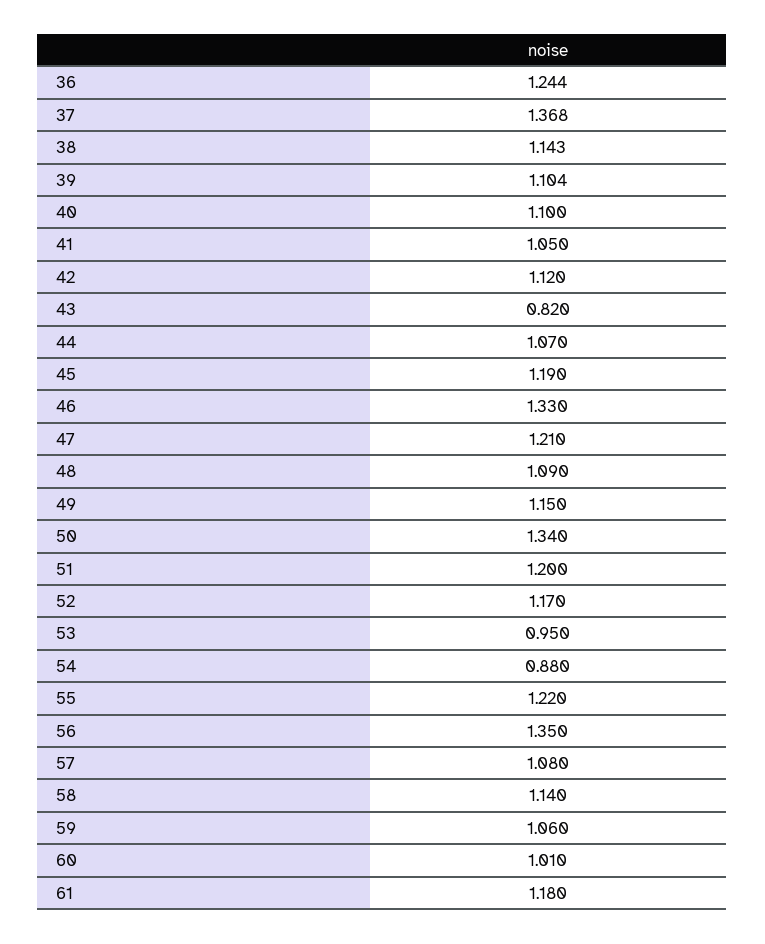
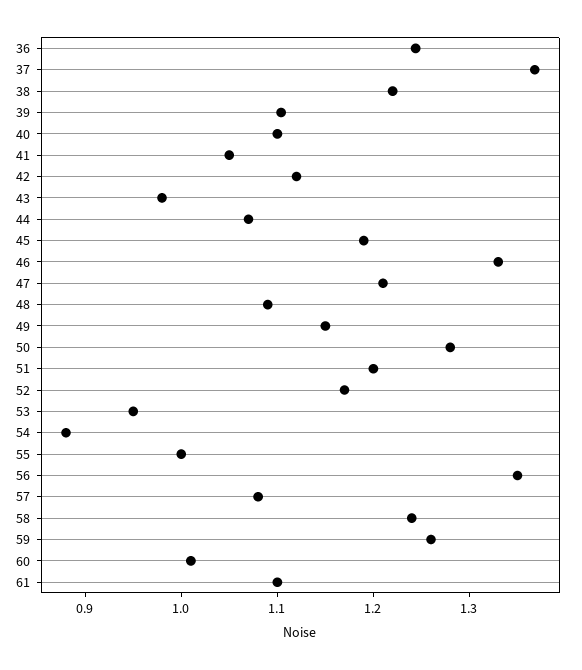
  {
    "36": 1.244,
    "37": 1.368,
-   "38": 1.143,
+   "38": 1.22,
    "39": 1.104,
    "40": 1.1,
    "41": 1.05,
    "42": 1.12,
-   "43": 0.82,
+   "43": 0.98,
    "44": 1.07,
    "45": 1.19,
    "46": 1.33,
    "47": 1.21,
    "48": 1.09,
    "49": 1.15,
-   "50": 1.34,
+   "50": 1.28,
    "51": 1.2,
    "52": 1.17,
    "53": 0.95,
    "54": 0.88,
-   "55": 1.22,
+   "55": 1,
    "56": 1.35,
    "57": 1.08,
-   "58": 1.14,
+   "58": 1.24,
-   "59": 1.06,
+   "59": 1.26,
    "60": 1.01,
-   "61": 1.18
+   "61": 1.1
  }

